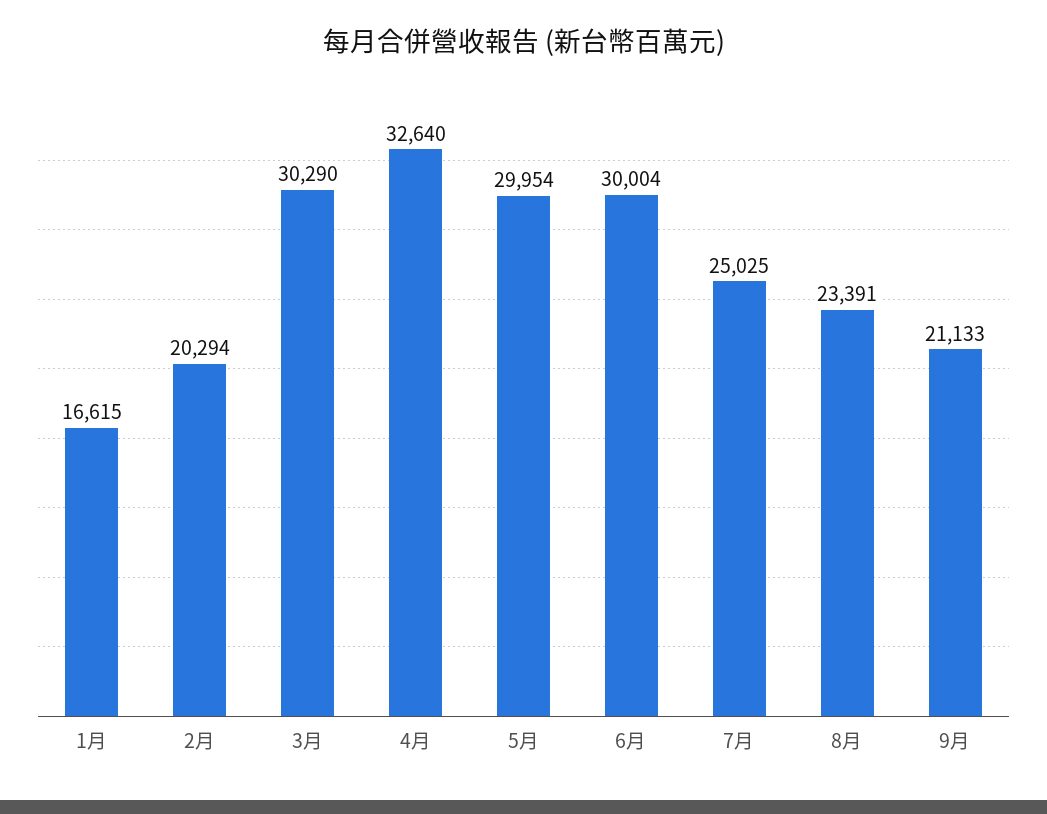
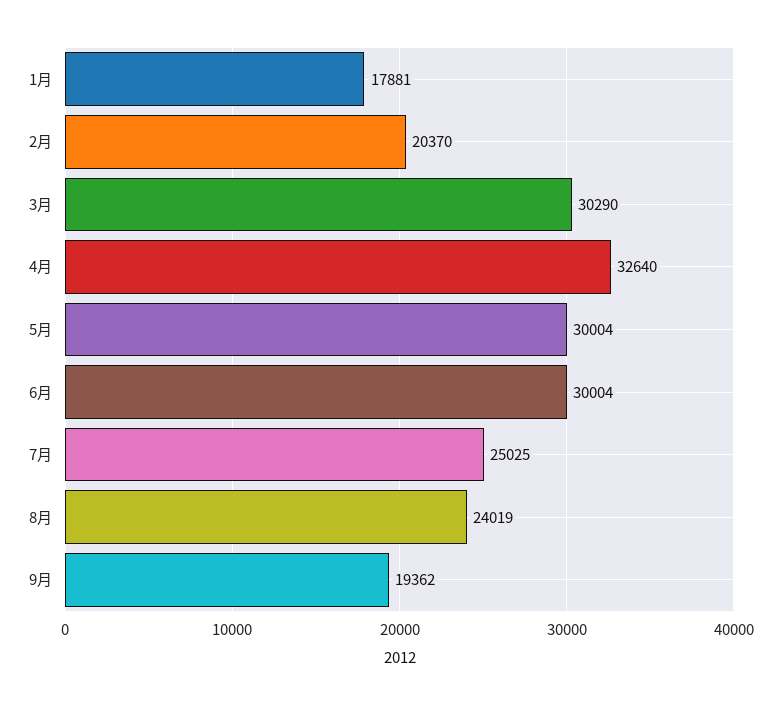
  {
-   "1月": 16615,
+   "1月": 17881,
-   "2月": 20294,
+   "2月": 20370,
    "3月": 30290,
    "4月": 32640,
-   "5月": 29954,
+   "5月": 30004,
    "6月": 30004,
    "7月": 25025,
-   "8月": 23391,
+   "8月": 24019,
-   "9月": 21133
+   "9月": 19362
  }

